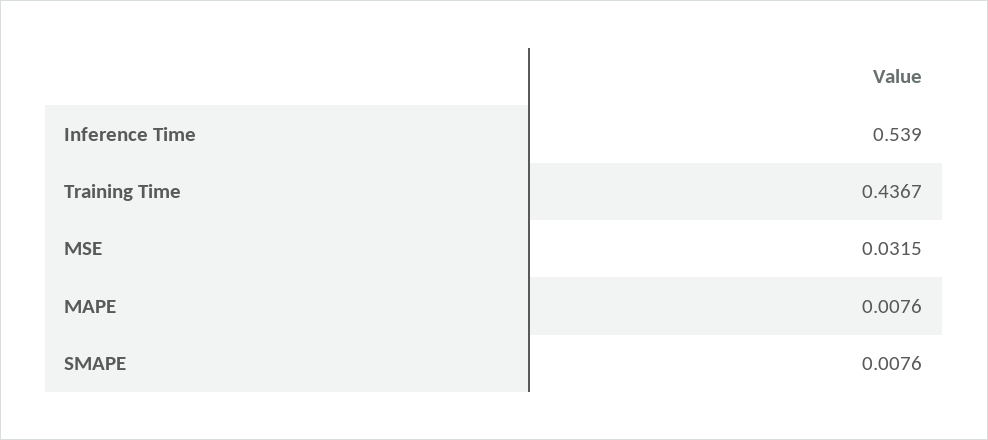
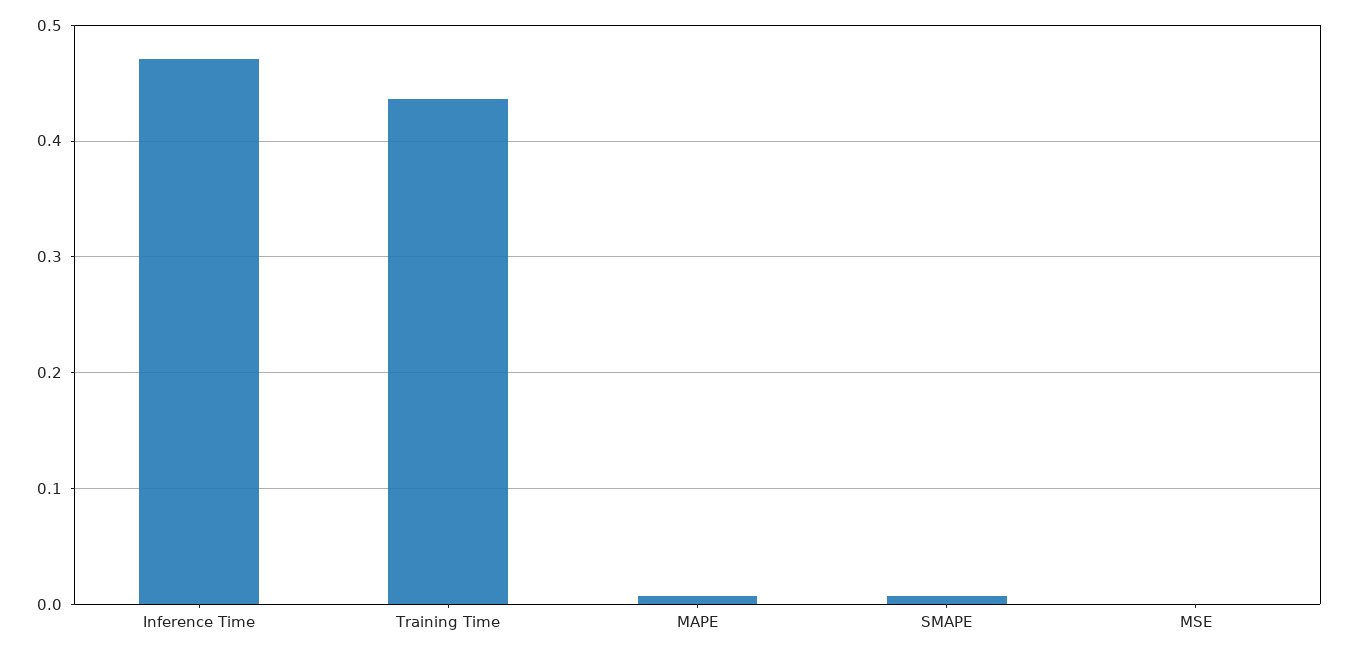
  {
-   "Inference Time": 0.539,
+   "Inference Time": 0.47,
    "Training Time": 0.4367,
-   "MSE": 0.0315,
+   "MSE": 0,
    "MAPE": 0.0076,
    "SMAPE": 0.0076
  }

